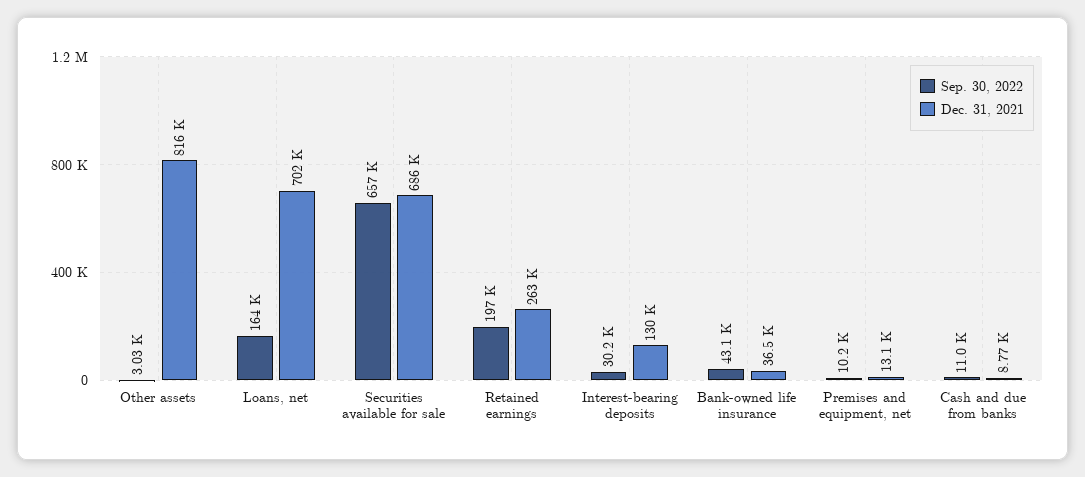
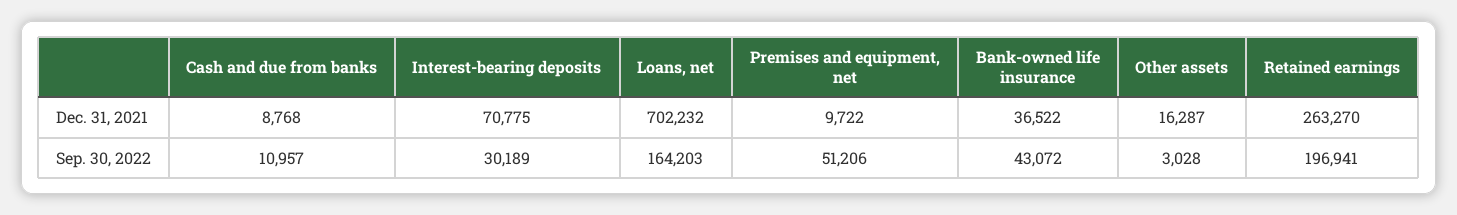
  {
    "Sep. 30, 2022": {
      "Other assets": 3028,
      "Loans, net": 164203,
-     "Securities available for sale": 657000,
      "Retained earnings": 196941,
      "Interest-bearing deposits": 30189,
      "Bank-owned life insurance": 43072,
-     "Premises and equipment, net": 10200,
+     "Premises and equipment, net": 51206,
      "Cash and due from banks": 10957
    },
    "Dec. 31, 2021": {
-     "Other assets": 816000,
+     "Other assets": 16287,
      "Loans, net": 702232,
-     "Securities available for sale": 686000,
      "Retained earnings": 263270,
-     "Interest-bearing deposits": 130000,
+     "Interest-bearing deposits": 70775,
      "Bank-owned life insurance": 36522,
-     "Premises and equipment, net": 13100,
+     "Premises and equipment, net": 9722,
      "Cash and due from banks": 8768
    }
  }

